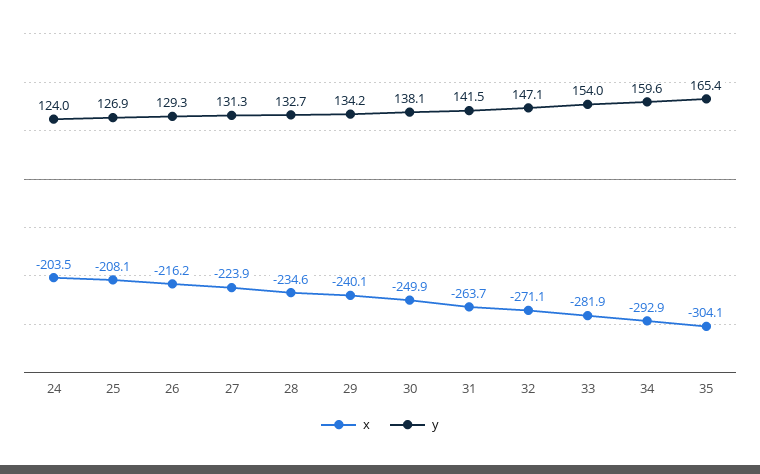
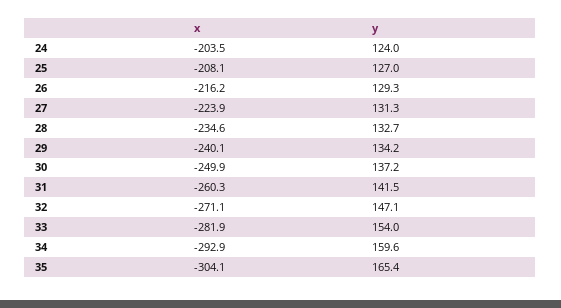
  {
    "x": {
      "24": -203.5,
      "25": -208.1,
      "26": -216.2,
      "27": -223.9,
      "28": -234.6,
      "29": -240.1,
      "30": -249.9,
-     "31": -263.7,
+     "31": -260.3,
      "32": -271.1,
      "33": -281.9,
      "34": -292.9,
      "35": -304.1
    },
    "y": {
      "24": 124,
-     "25": 126.9,
+     "25": 127,
      "26": 129.3,
      "27": 131.3,
      "28": 132.7,
      "29": 134.2,
-     "30": 138.1,
+     "30": 137.2,
      "31": 141.5,
      "32": 147.1,
      "33": 154,
      "34": 159.6,
      "35": 165.4
    }
  }

